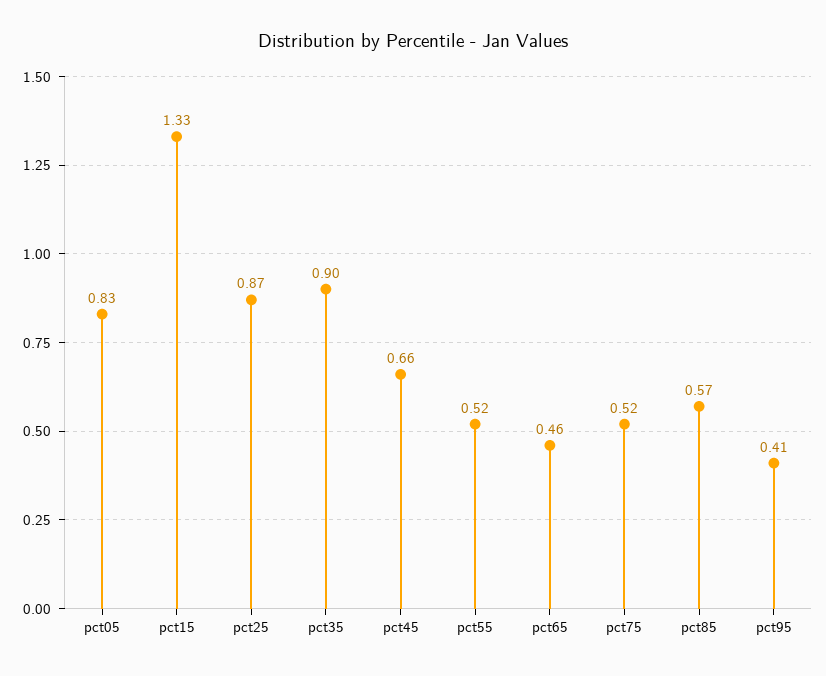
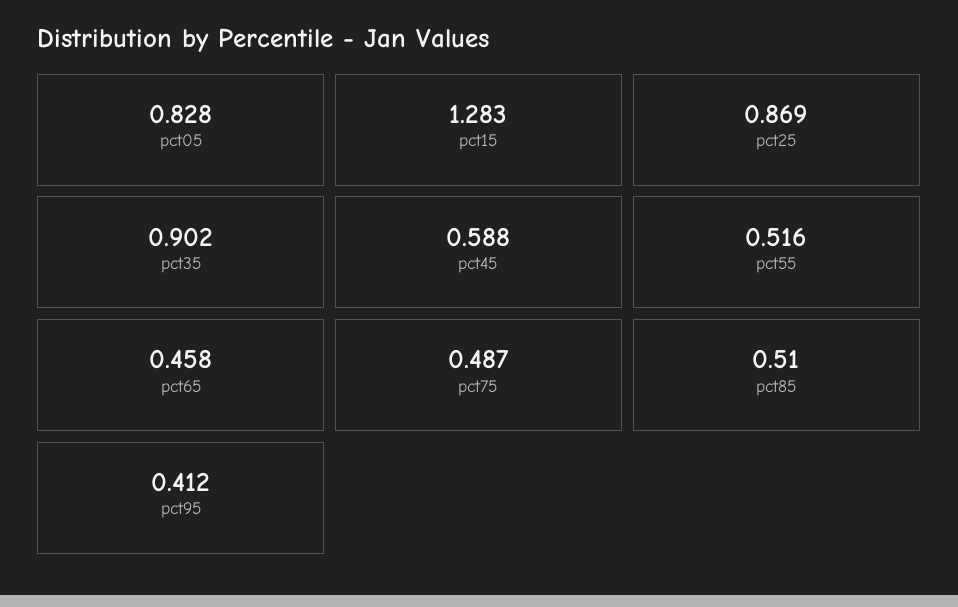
  {
    "pct05": 0.828,
-   "pct15": 1.33,
+   "pct15": 1.283,
    "pct25": 0.869,
    "pct35": 0.902,
-   "pct45": 0.66,
+   "pct45": 0.588,
    "pct55": 0.516,
    "pct65": 0.458,
-   "pct75": 0.52,
+   "pct75": 0.487,
-   "pct85": 0.57,
+   "pct85": 0.51,
    "pct95": 0.412
  }

